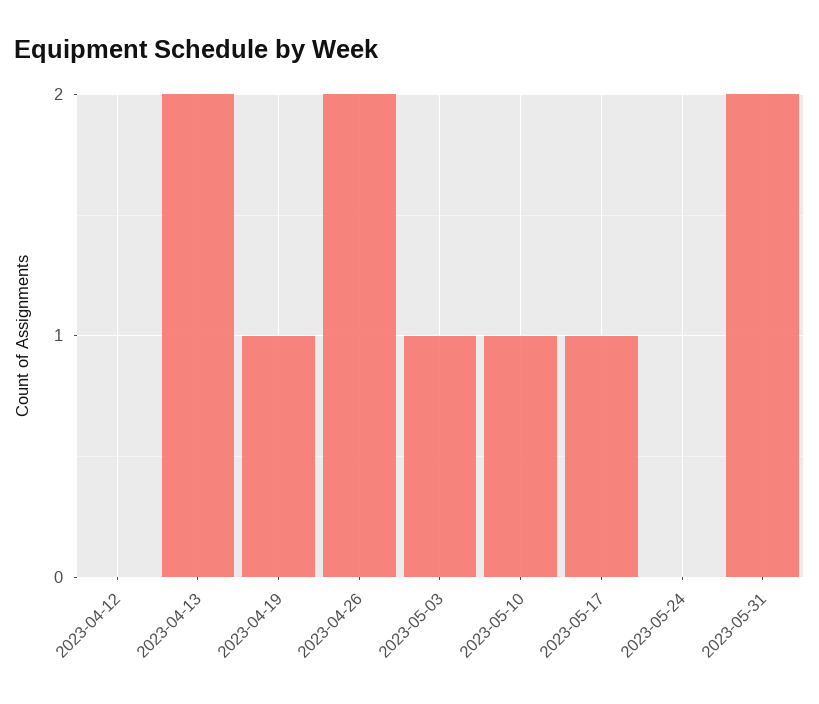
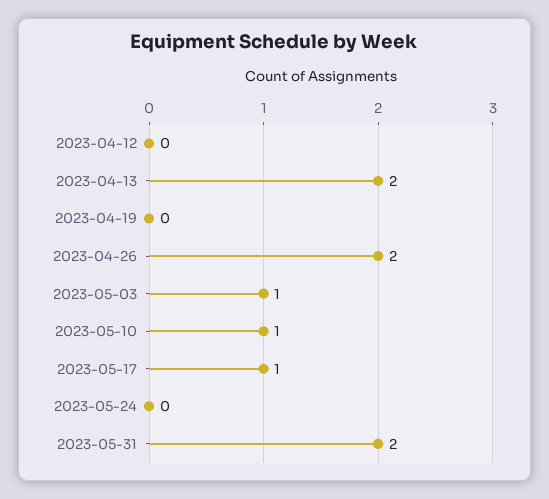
  {
    "2023-04-12": 0,
    "2023-04-13": 2,
-   "2023-04-19": 1,
+   "2023-04-19": 0,
    "2023-04-26": 2,
    "2023-05-03": 1,
    "2023-05-10": 1,
    "2023-05-17": 1,
    "2023-05-24": 0,
    "2023-05-31": 2
  }

